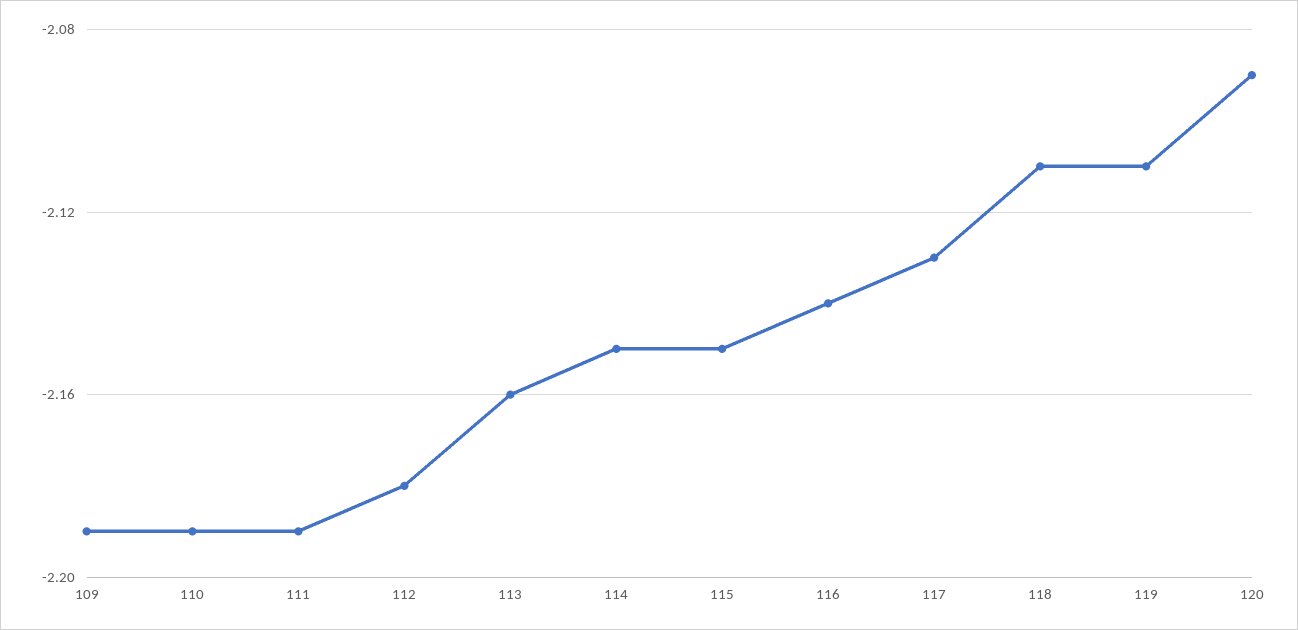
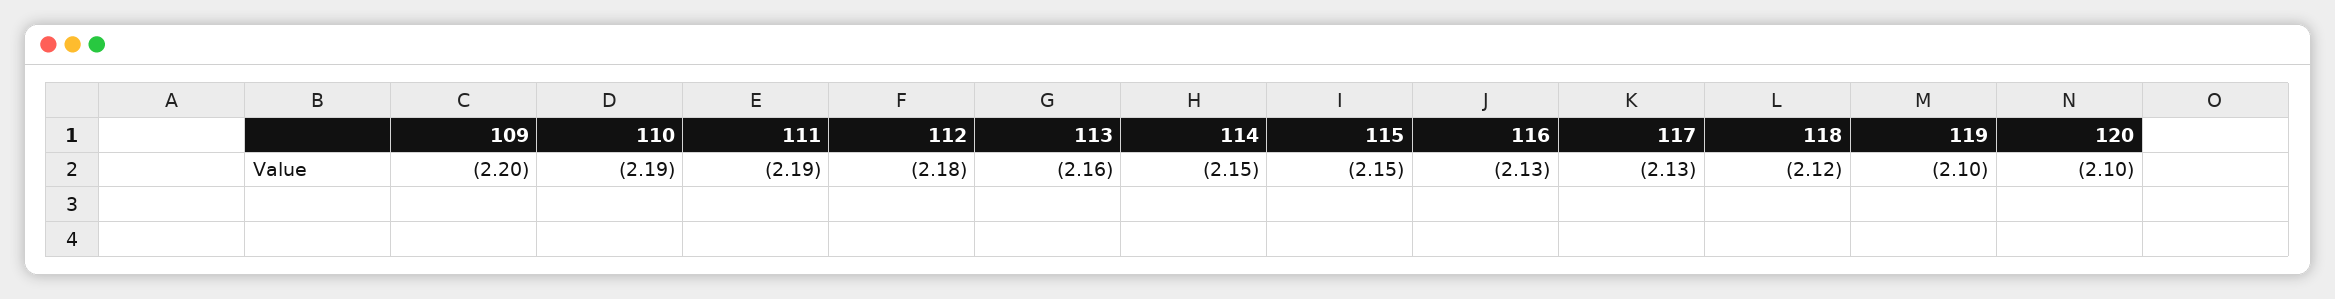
  {
-   "109": -2.19,
+   "109": -2.2,
    "110": -2.19,
    "111": -2.19,
    "112": -2.18,
    "113": -2.16,
    "114": -2.15,
    "115": -2.15,
-   "116": -2.14,
+   "116": -2.13,
    "117": -2.13,
-   "118": -2.11,
+   "118": -2.12,
-   "119": -2.11,
+   "119": -2.1,
-   "120": -2.09
+   "120": -2.1
  }

